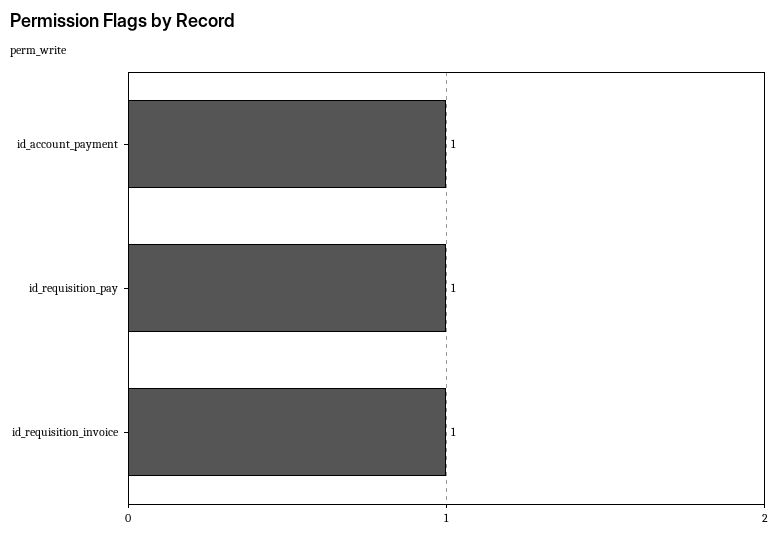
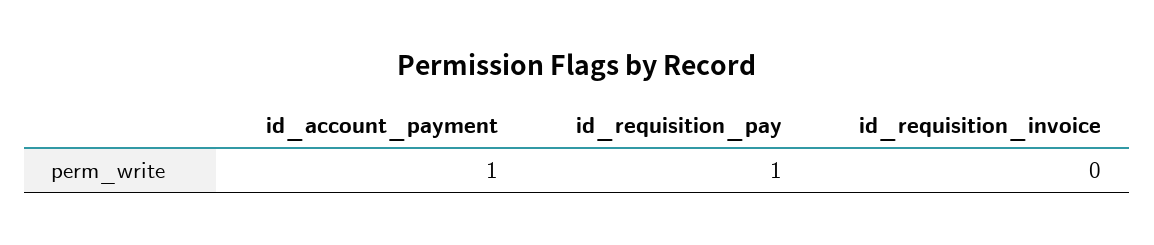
  {
    "id_account_payment": 1,
    "id_requisition_pay": 1,
-   "id_requisition_invoice": 1
+   "id_requisition_invoice": 0
  }

